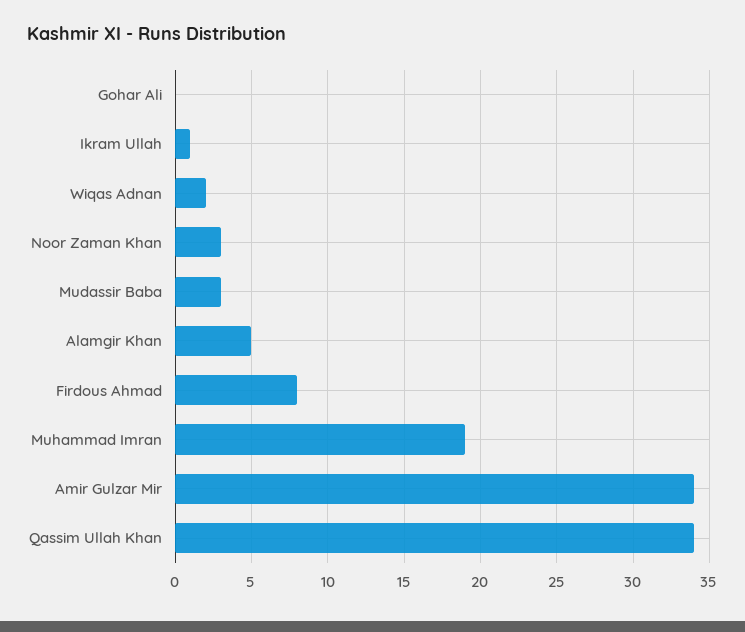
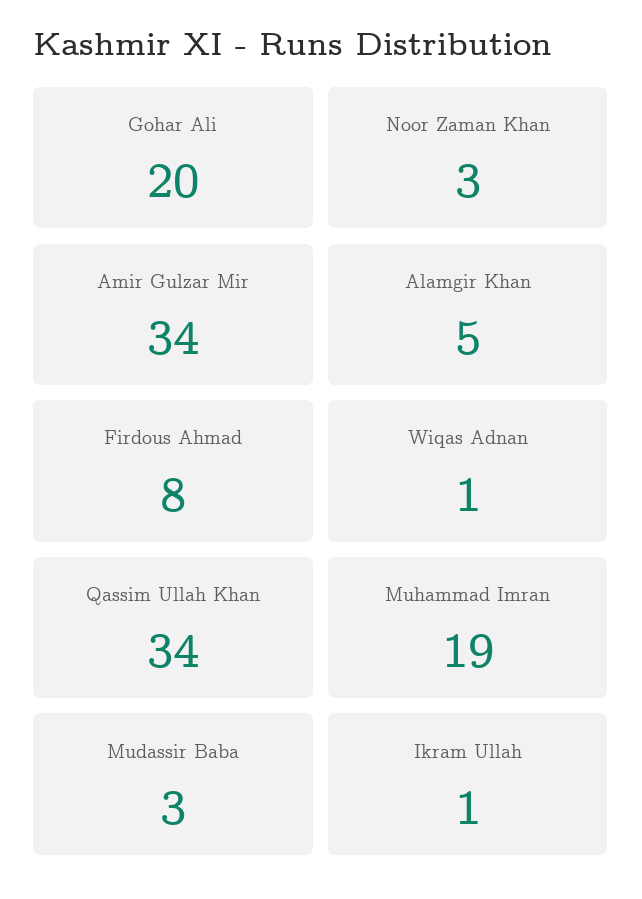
  {
-   "Gohar Ali": 0,
+   "Gohar Ali": 20,
    "Ikram Ullah": 1,
-   "Wiqas Adnan": 2,
+   "Wiqas Adnan": 1,
    "Noor Zaman Khan": 3,
    "Mudassir Baba": 3,
    "Alamgir Khan": 5,
    "Firdous Ahmad": 8,
    "Muhammad Imran": 19,
    "Amir Gulzar Mir": 34,
    "Qassim Ullah Khan": 34
  }

